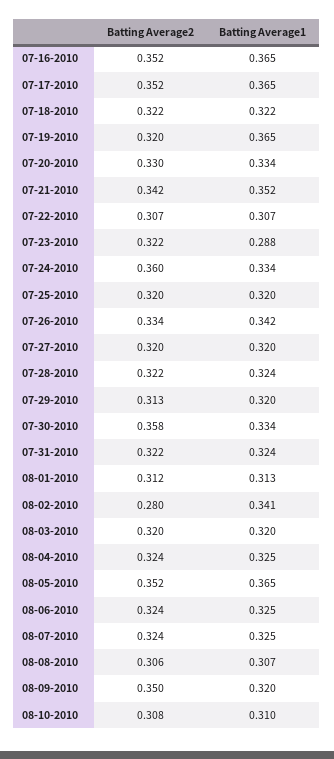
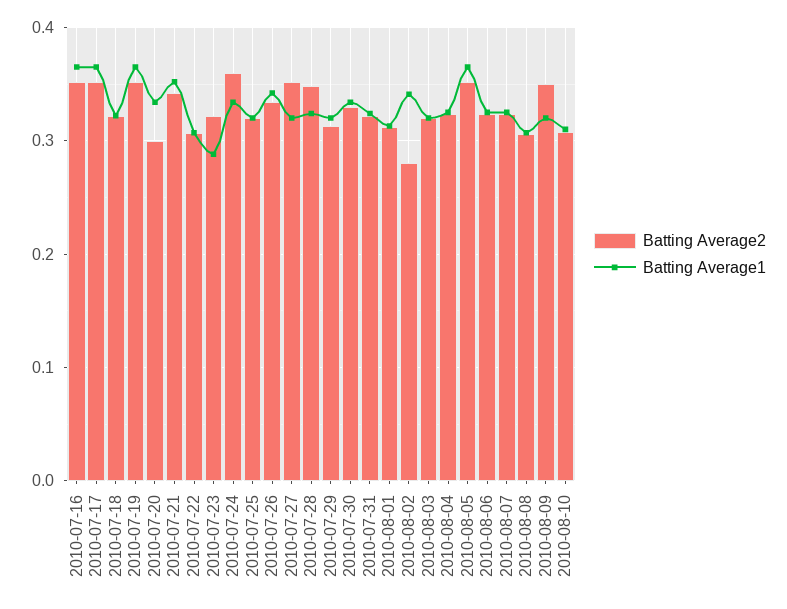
  {
    "Batting Average2": {
      "07-16-2010": 0.352,
      "07-17-2010": 0.352,
      "07-18-2010": 0.322,
-     "07-19-2010": 0.32,
+     "07-19-2010": 0.35,
-     "07-20-2010": 0.33,
+     "07-20-2010": 0.3,
      "07-21-2010": 0.342,
      "07-22-2010": 0.307,
      "07-23-2010": 0.322,
      "07-24-2010": 0.36,
      "07-25-2010": 0.32,
      "07-26-2010": 0.334,
-     "07-27-2010": 0.32,
+     "07-27-2010": 0.35,
-     "07-28-2010": 0.322,
+     "07-28-2010": 0.35,
      "07-29-2010": 0.313,
-     "07-30-2010": 0.358,
+     "07-30-2010": 0.33,
      "07-31-2010": 0.322,
      "08-01-2010": 0.312,
      "08-02-2010": 0.28,
      "08-03-2010": 0.32,
      "08-04-2010": 0.324,
      "08-05-2010": 0.352,
      "08-06-2010": 0.324,
      "08-07-2010": 0.324,
      "08-08-2010": 0.306,
      "08-09-2010": 0.35,
      "08-10-2010": 0.308
    },
    "Batting Average1": {
      "07-16-2010": 0.365,
      "07-17-2010": 0.365,
      "07-18-2010": 0.322,
      "07-19-2010": 0.365,
      "07-20-2010": 0.334,
      "07-21-2010": 0.352,
      "07-22-2010": 0.307,
      "07-23-2010": 0.288,
      "07-24-2010": 0.334,
      "07-25-2010": 0.32,
      "07-26-2010": 0.342,
      "07-27-2010": 0.32,
      "07-28-2010": 0.324,
      "07-29-2010": 0.32,
      "07-30-2010": 0.334,
      "07-31-2010": 0.324,
      "08-01-2010": 0.313,
      "08-02-2010": 0.341,
      "08-03-2010": 0.32,
      "08-04-2010": 0.325,
      "08-05-2010": 0.365,
      "08-06-2010": 0.325,
      "08-07-2010": 0.325,
      "08-08-2010": 0.307,
      "08-09-2010": 0.32,
      "08-10-2010": 0.31
    }
  }

